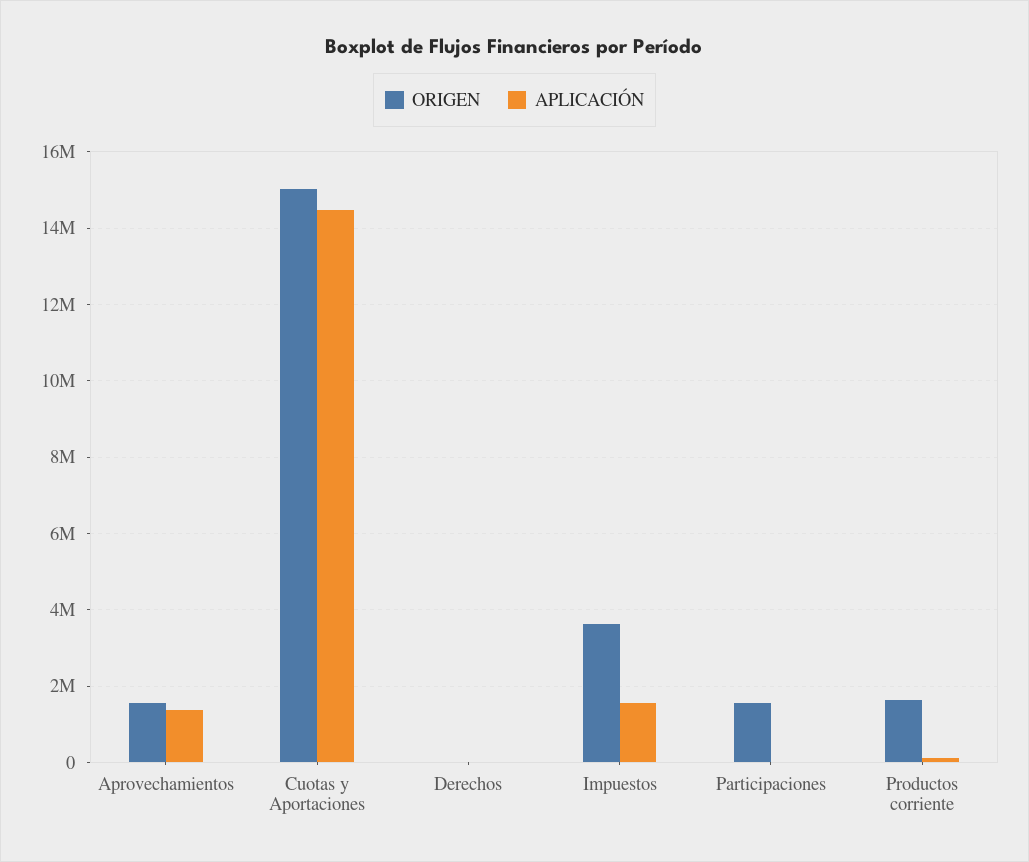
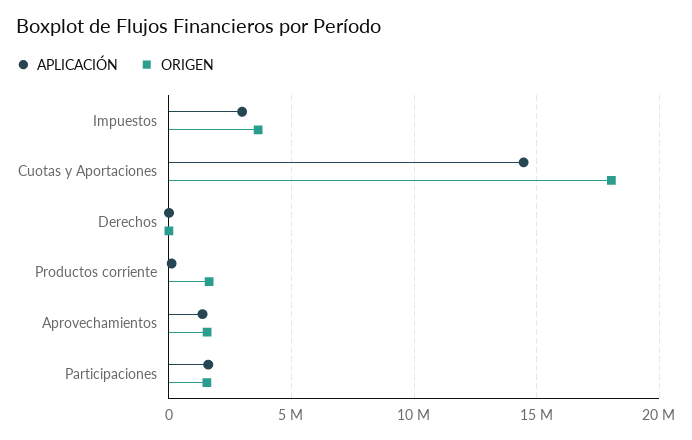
  {
    "ORIGEN": {
      "Aprovechamientos": 1600000,
-     "Cuotas y Aportaciones": 15000000,
+     "Cuotas y Aportaciones": 18000000,
      "Derechos": 0,
      "Impuestos": 3600000,
      "Participaciones": 1600000,
      "Productos corriente": 1600000
    },
    "APLICACIÓN": {
      "Aprovechamientos": 1400000,
      "Cuotas y Aportaciones": 14400000,
      "Derechos": 0,
-     "Impuestos": 1600000,
+     "Impuestos": 3000000,
-     "Participaciones": 0,
+     "Participaciones": 1500000,
      "Productos corriente": 200000
    }
  }

